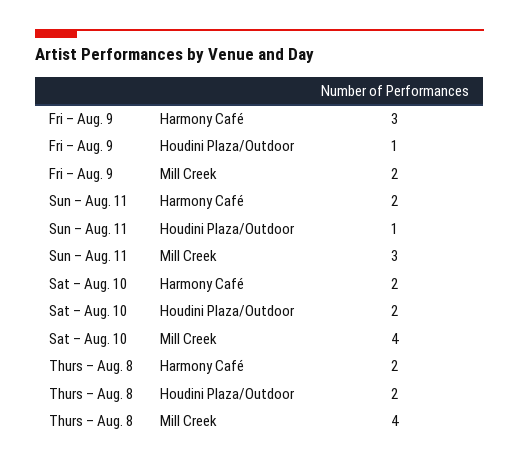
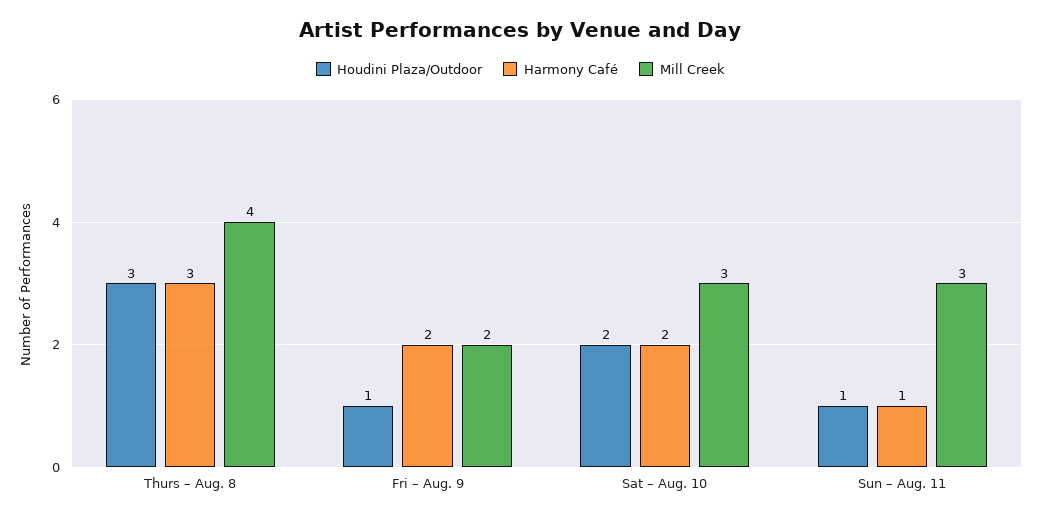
  {
    "Harmony Café": {
-     "Fri – Aug. 9": 3,
+     "Fri – Aug. 9": 2,
-     "Sun – Aug. 11": 2,
+     "Sun – Aug. 11": 1,
      "Sat – Aug. 10": 2,
-     "Thurs – Aug. 8": 2
+     "Thurs – Aug. 8": 3
    },
    "Houdini Plaza/Outdoor": {
      "Fri – Aug. 9": 1,
      "Sun – Aug. 11": 1,
      "Sat – Aug. 10": 2,
-     "Thurs – Aug. 8": 2
+     "Thurs – Aug. 8": 3
    },
    "Mill Creek": {
      "Fri – Aug. 9": 2,
      "Sun – Aug. 11": 3,
-     "Sat – Aug. 10": 4,
+     "Sat – Aug. 10": 3,
      "Thurs – Aug. 8": 4
    }
  }

